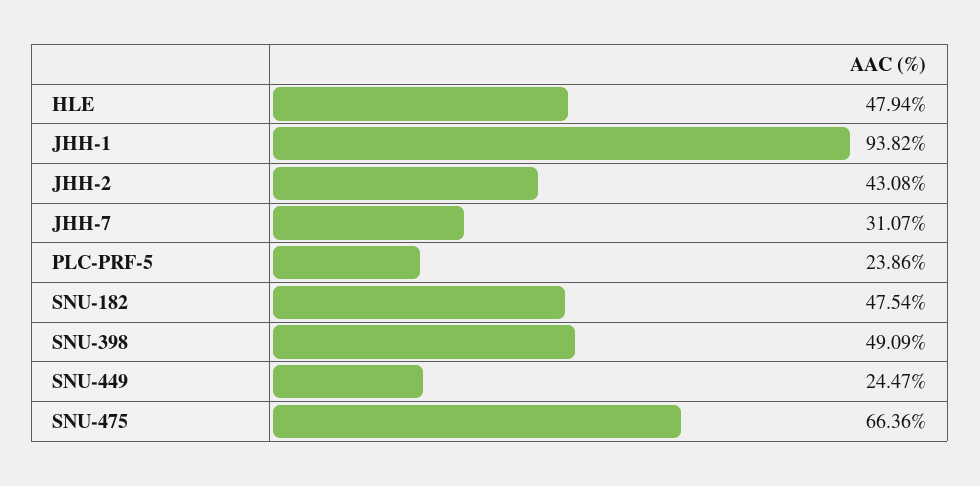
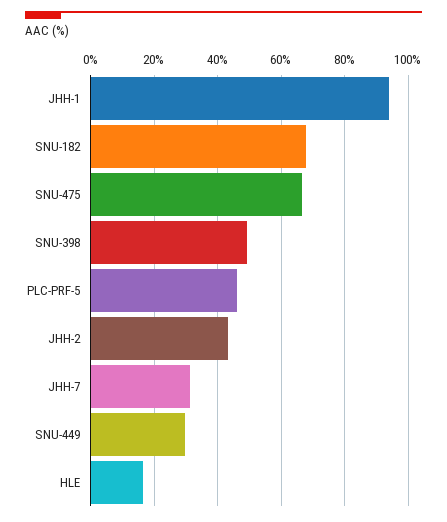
  {
-   "HLE": 47.94,
+   "HLE": 16,
    "JHH-1": 93.82,
    "JHH-2": 43.08,
    "JHH-7": 31.07,
-   "PLC-PRF-5": 23.86,
+   "PLC-PRF-5": 46,
-   "SNU-182": 47.54,
+   "SNU-182": 68,
    "SNU-398": 49.09,
-   "SNU-449": 24.47,
+   "SNU-449": 30,
    "SNU-475": 66.36
  }

